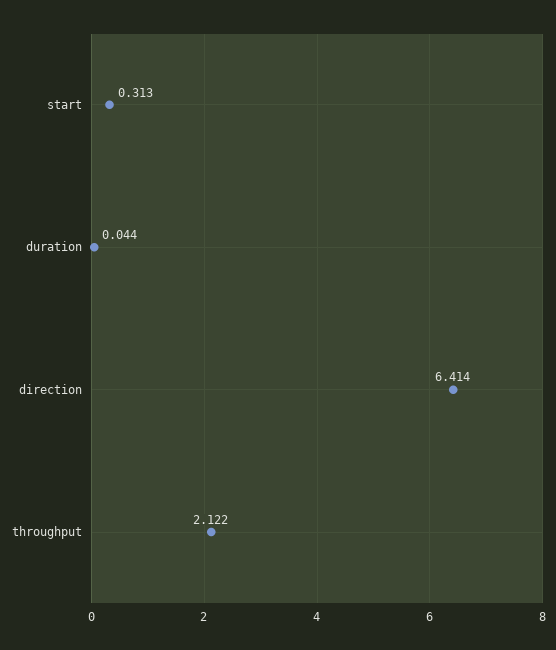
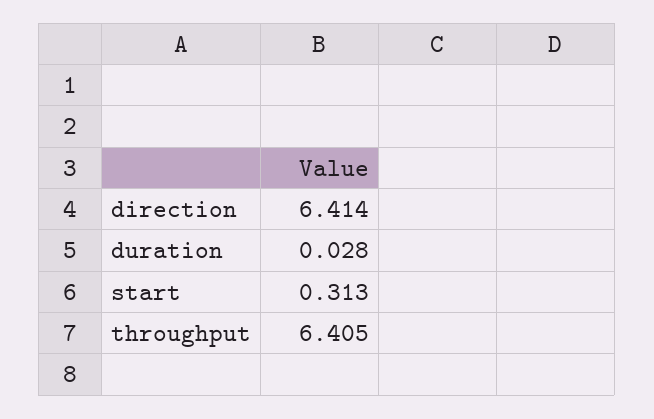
  {
    "start": 0.313,
-   "duration": 0.044,
+   "duration": 0.028,
    "direction": 6.414,
-   "throughput": 2.122
+   "throughput": 6.405
  }

